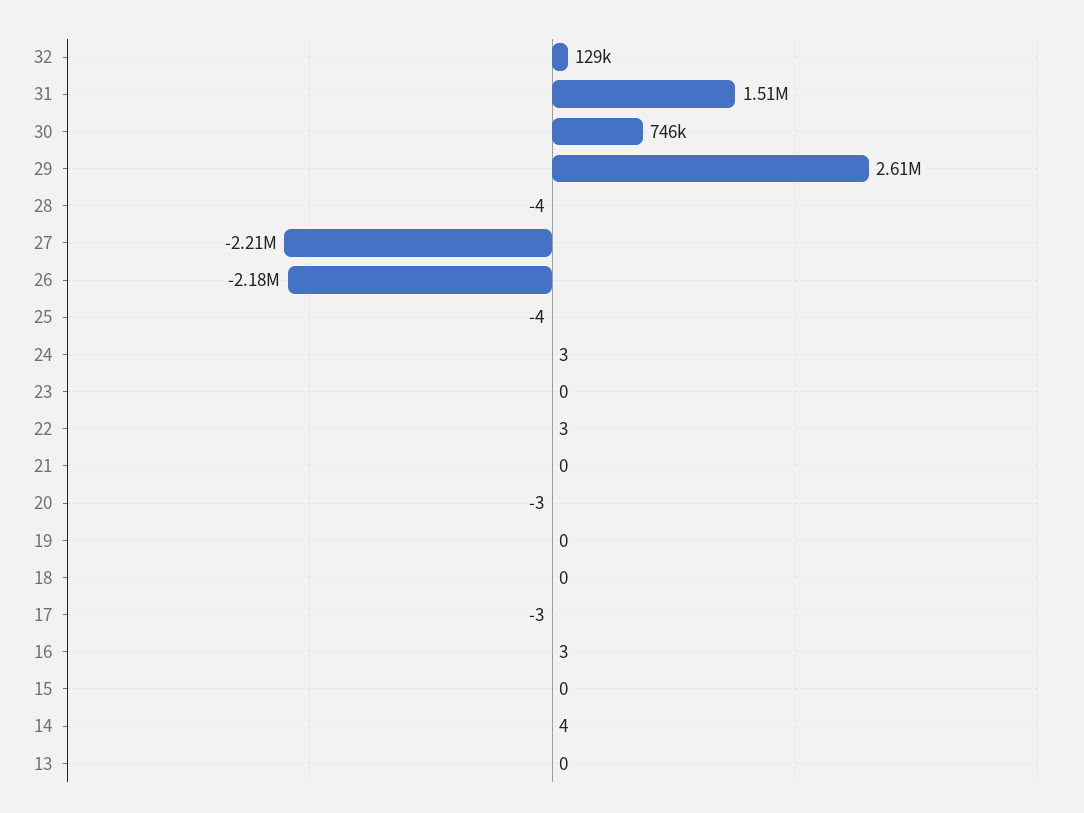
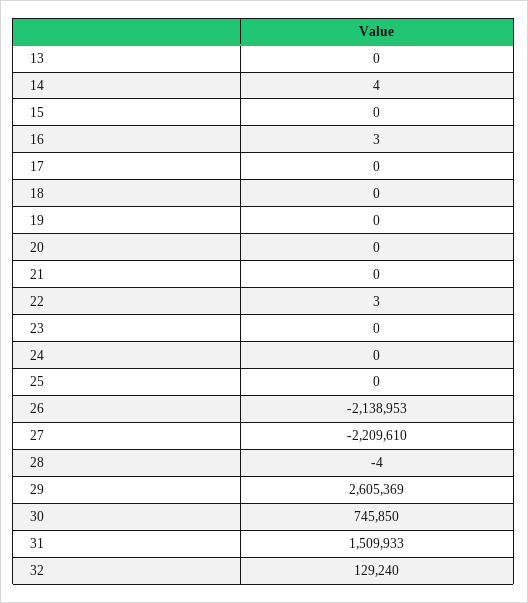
  {
    "32": 129240,
    "31": 1509933,
    "30": 745850,
    "29": 2605369,
    "28": -4,
    "27": -2209610,
-   "26": -2180000,
+   "26": -2138953,
-   "25": -4,
+   "25": 0,
-   "24": 3,
+   "24": 0,
    "23": 0,
    "22": 3,
    "21": 0,
-   "20": -3,
+   "20": 0,
    "19": 0,
    "18": 0,
-   "17": -3,
+   "17": 0,
    "16": 3,
    "15": 0,
    "14": 4,
    "13": 0
  }

